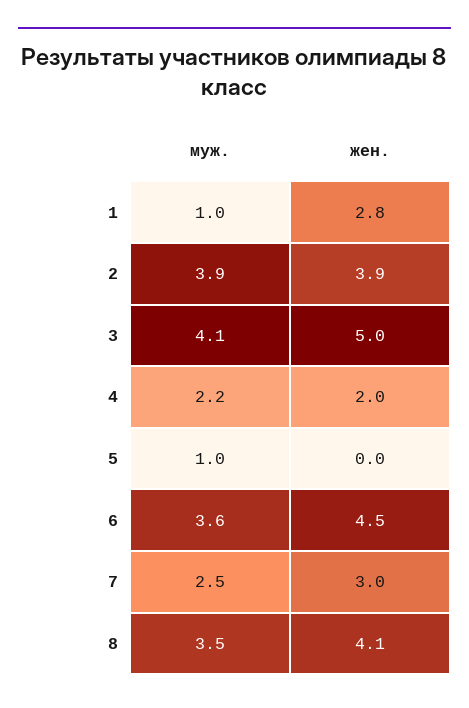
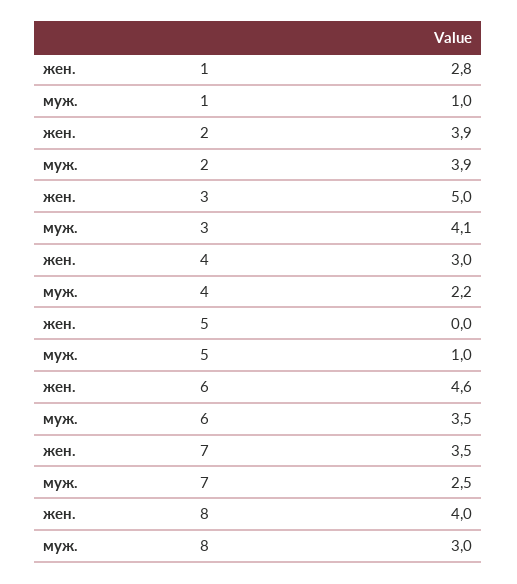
  {
    "муж.": {
      "1": 1,
      "2": 3.9,
      "3": 4.1,
      "4": 2.2,
      "5": 1,
-     "6": 3.6,
+     "6": 3.5,
      "7": 2.5,
-     "8": 3.5
+     "8": 3
    },
    "жен.": {
      "1": 2.8,
      "2": 3.9,
      "3": 5,
-     "4": 2,
+     "4": 3,
      "5": 0,
-     "6": 4.5,
+     "6": 4.6,
-     "7": 3,
+     "7": 3.5,
-     "8": 4.1
+     "8": 4
    }
  }

